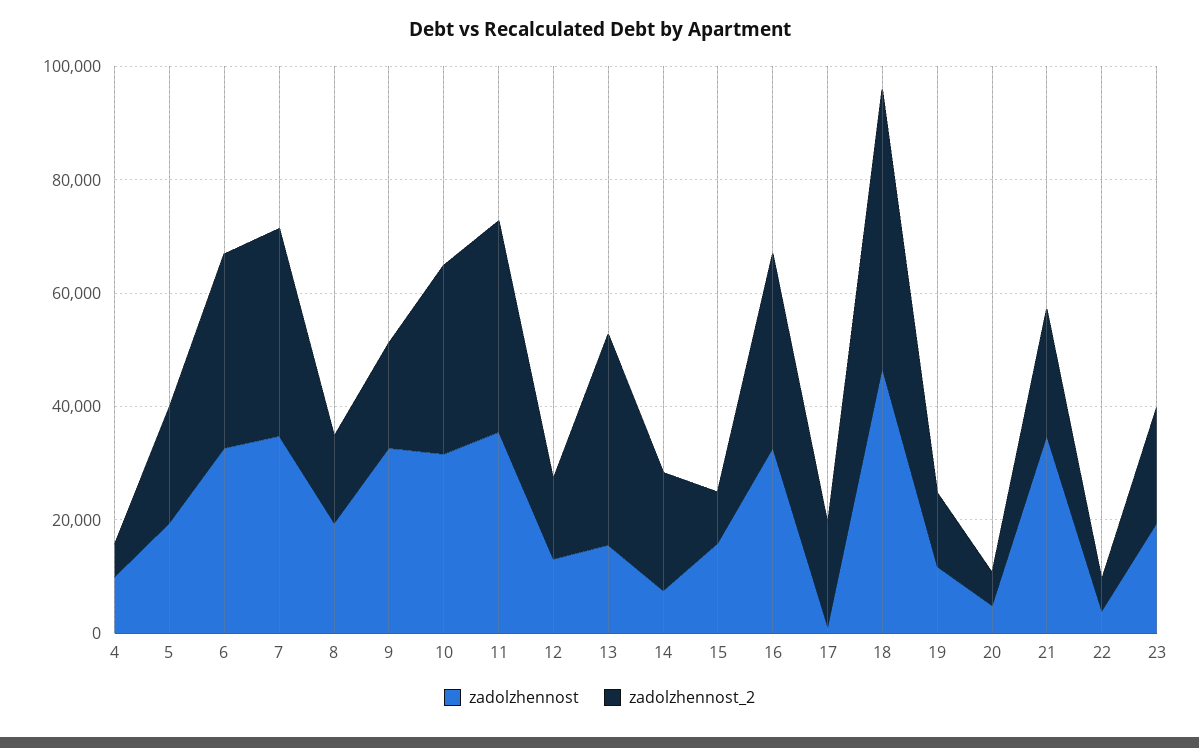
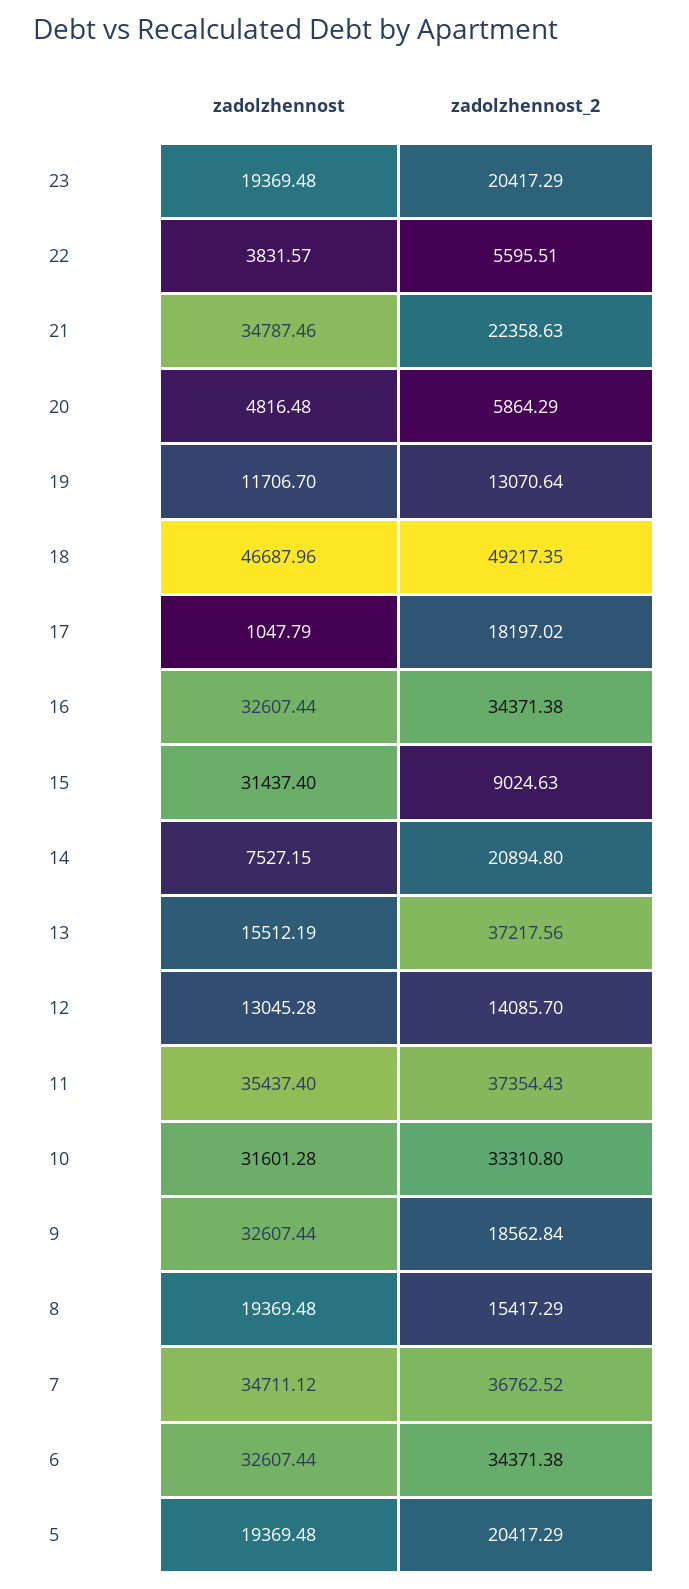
  {
    "zadolzhennost": {
-     "4": 10000,
      "5": 19369.48,
      "6": 32607.44,
      "7": 34711.12,
      "8": 19369.48,
      "9": 32607.44,
      "10": 31601.28,
      "11": 35437.4,
      "12": 13045.28,
      "13": 15512.19,
      "14": 7527.15,
-     "15": 15000,
+     "15": 31437.4,
      "16": 32607.44,
      "17": 1047.79,
      "18": 46687.96,
      "19": 11706.7,
      "20": 4816.48,
      "21": 34787.46,
      "22": 3831.57,
      "23": 19369.48
    },
    "zadolzhennost_2": {
-     "4": 5000,
      "5": 20417.29,
      "6": 34371.38,
      "7": 36762.52,
      "8": 15417.29,
      "9": 18562.84,
      "10": 33310.8,
      "11": 37354.43,
      "12": 14085.7,
      "13": 37217.56,
      "14": 20894.8,
      "15": 9024.63,
      "16": 34371.38,
      "17": 18197.02,
      "18": 49217.35,
      "19": 13070.64,
      "20": 5864.29,
      "21": 22358.63,
      "22": 5595.51,
      "23": 20417.29
    }
  }

